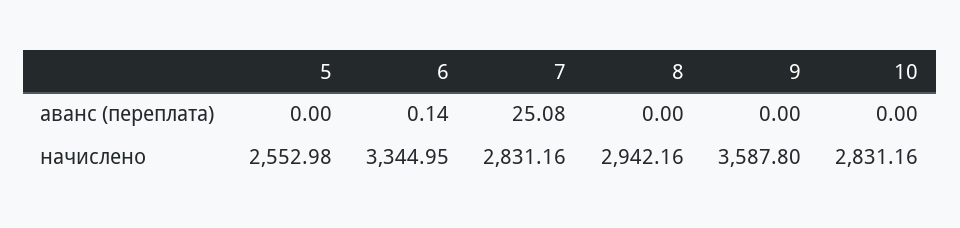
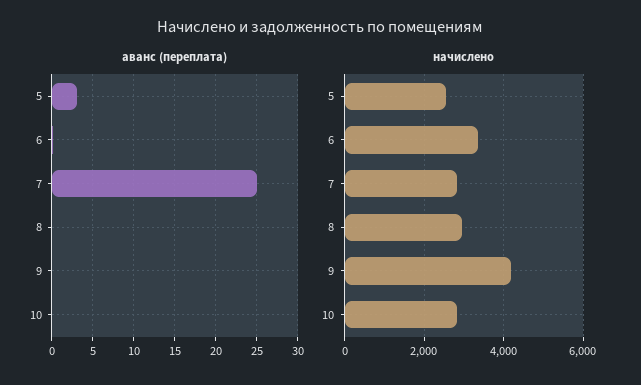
  {
    "аванс (переплата)": {
-     "5": 0,
+     "5": 3,
      "6": 0.14,
      "7": 25.08,
      "8": 0,
      "9": 0,
      "10": 0
    },
    "начислено": {
      "5": 2552.98,
      "6": 3344.95,
      "7": 2831.16,
      "8": 2942.16,
-     "9": 3587.8,
+     "9": 4200,
      "10": 2831.16
    }
  }

